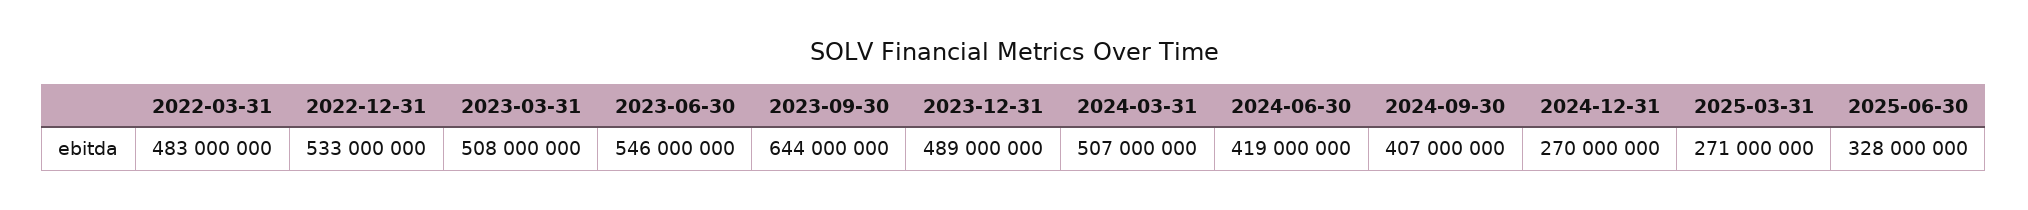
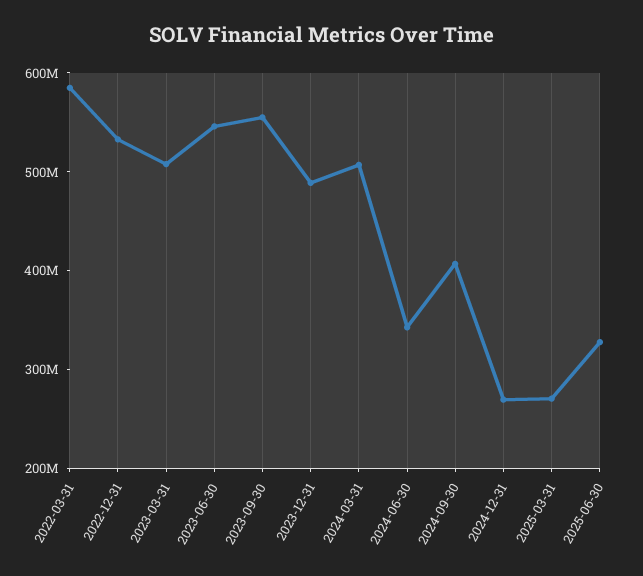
  {
-   "2022-03-31": 483000000,
+   "2022-03-31": 580000000,
    "2022-12-31": 533000000,
    "2023-03-31": 508000000,
    "2023-06-30": 546000000,
-   "2023-09-30": 644000000,
+   "2023-09-30": 560000000,
    "2023-12-31": 489000000,
    "2024-03-31": 507000000,
-   "2024-06-30": 419000000,
+   "2024-06-30": 340000000,
    "2024-09-30": 407000000,
    "2024-12-31": 270000000,
    "2025-03-31": 271000000,
    "2025-06-30": 328000000
  }

